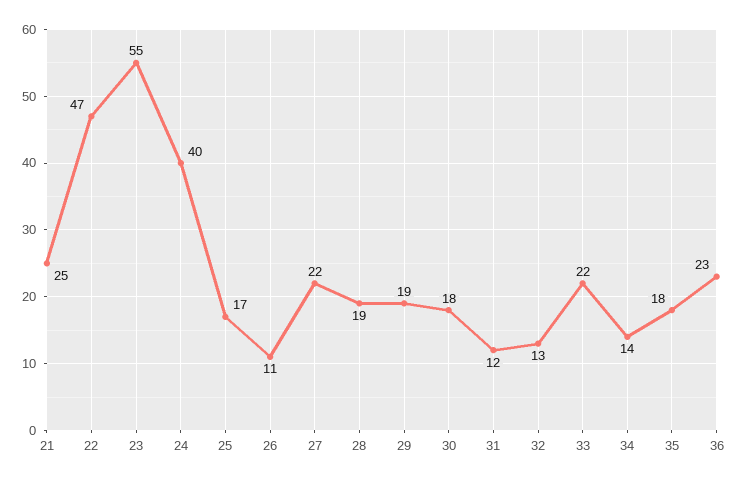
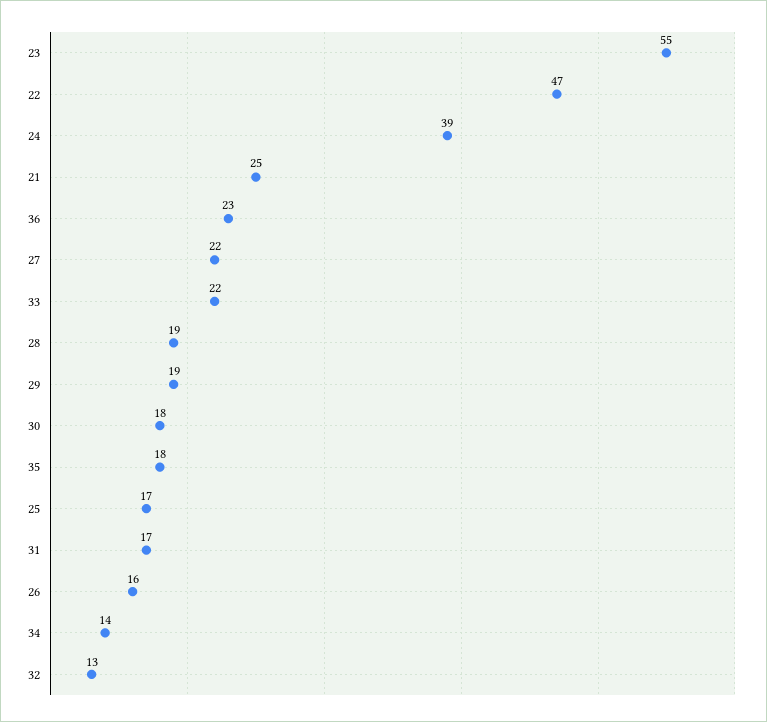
  {
    "21": 25,
    "22": 47,
    "23": 55,
-   "24": 40,
+   "24": 39,
    "25": 17,
-   "26": 11,
+   "26": 16,
    "27": 22,
    "28": 19,
    "29": 19,
    "30": 18,
-   "31": 12,
+   "31": 17,
    "32": 13,
    "33": 22,
    "34": 14,
    "35": 18,
    "36": 23
  }

